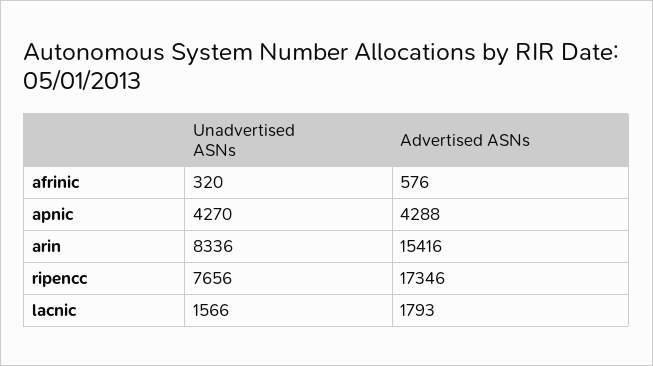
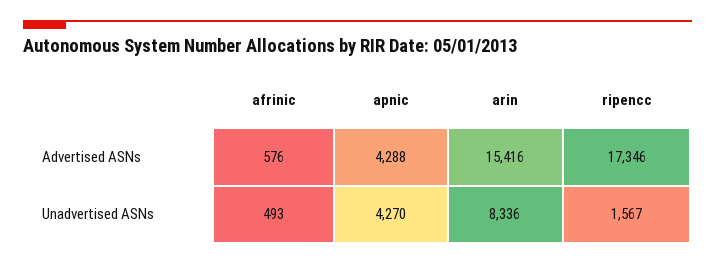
  {
    "Unadvertised ASNs": {
-     "afrinic": 320,
+     "afrinic": 493,
      "apnic": 4270,
      "arin": 8336,
-     "ripencc": 7656,
+     "ripencc": 1567
-     "lacnic": 1566
    },
    "Advertised ASNs": {
      "afrinic": 576,
      "apnic": 4288,
      "arin": 15416,
-     "ripencc": 17346,
+     "ripencc": 17346
-     "lacnic": 1793
    }
  }

